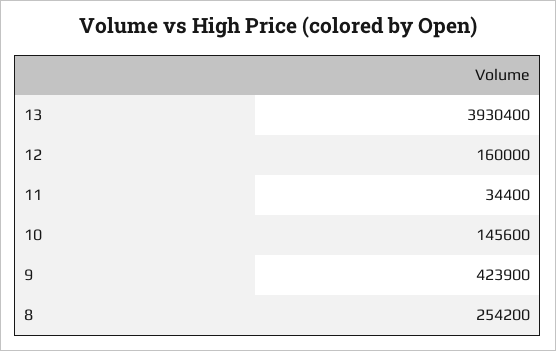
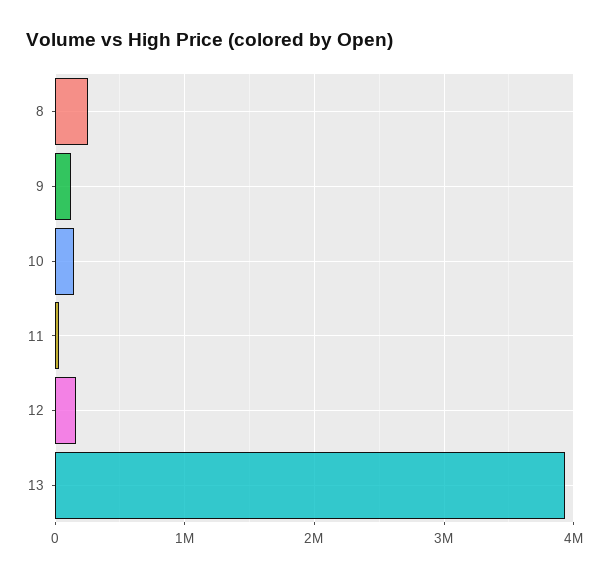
  {
    "13": 3930400,
    "12": 160000,
    "11": 34400,
    "10": 145600,
-   "9": 423900,
+   "9": 100000,
    "8": 254200
  }

